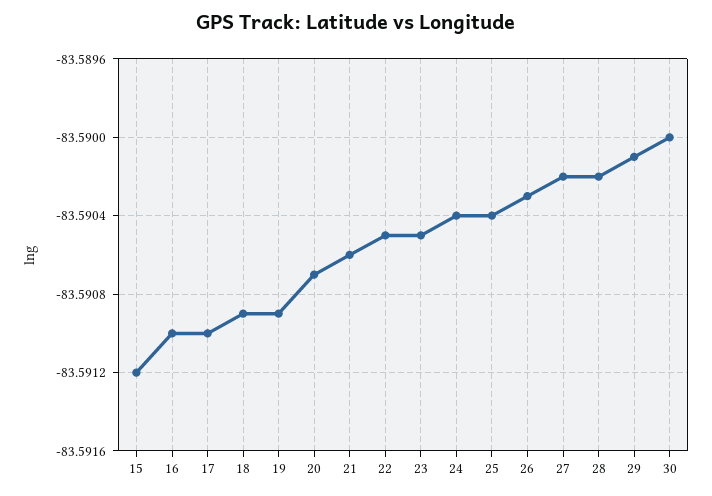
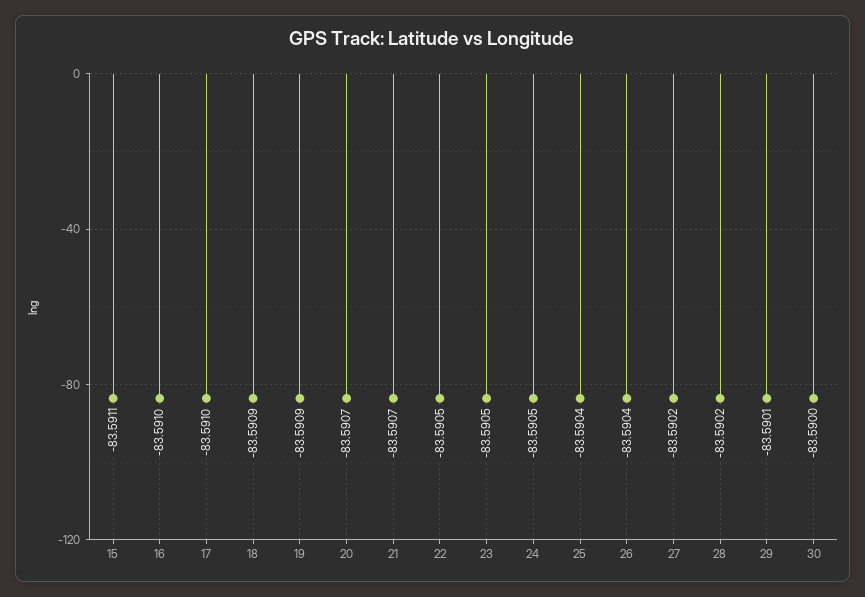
  {
-   "15": -83.5912,
+   "15": -83.5911,
    "16": -83.591,
    "17": -83.591,
    "18": -83.5909,
    "19": -83.5909,
    "20": -83.5907,
-   "21": -83.5906,
+   "21": -83.5907,
    "22": -83.5905,
    "23": -83.5905,
-   "24": -83.5904,
+   "24": -83.5905,
    "25": -83.5904,
-   "26": -83.5903,
+   "26": -83.5904,
    "27": -83.5902,
    "28": -83.5902,
    "29": -83.5901,
    "30": -83.59
  }

